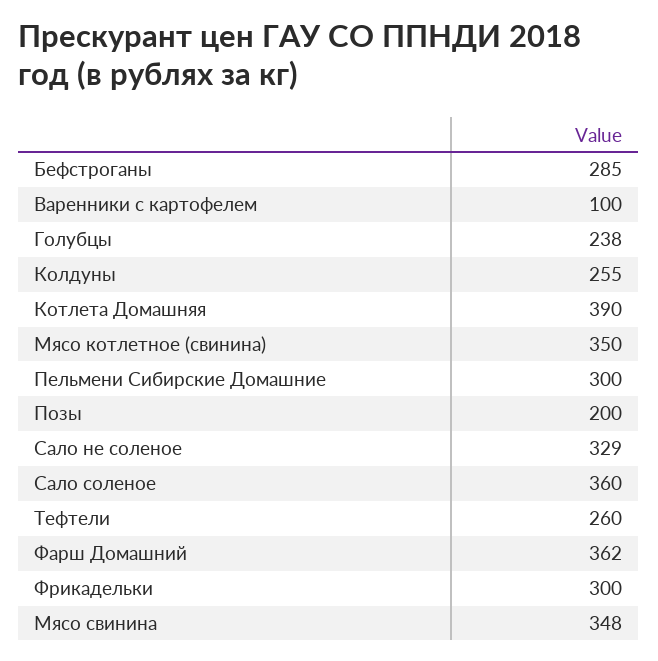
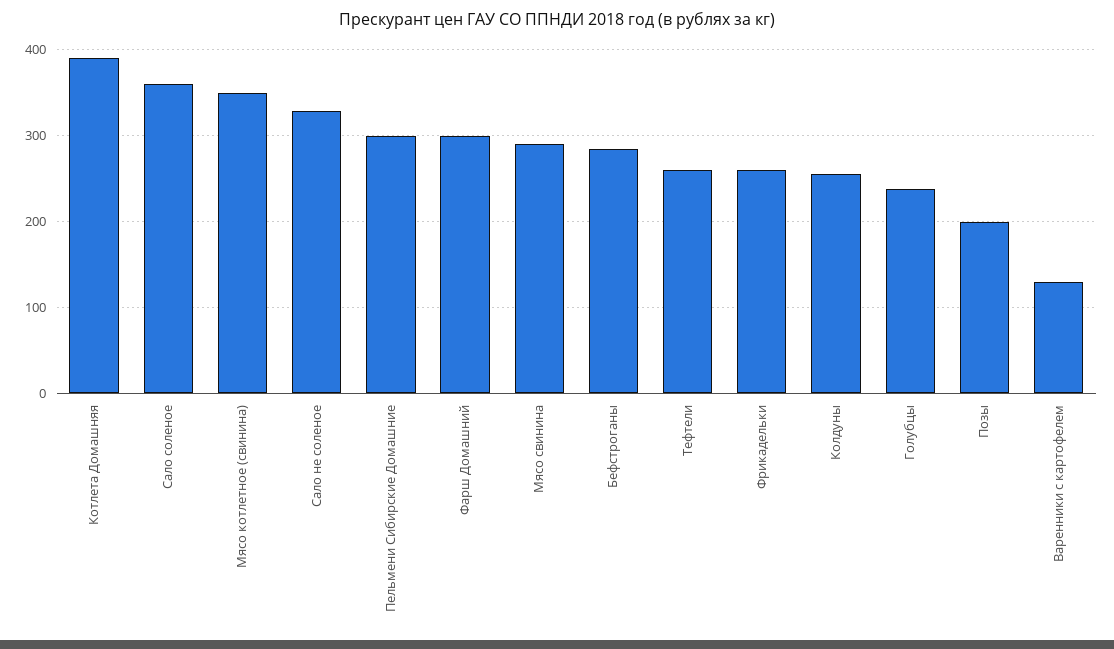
  {
    "Бефстроганы": 285,
-   "Варенники с картофелем": 100,
+   "Варенники с картофелем": 130,
    "Голубцы": 238,
    "Колдуны": 255,
    "Котлета Домашняя": 390,
    "Мясо котлетное (свинина)": 350,
    "Пельмени Сибирские Домашние": 300,
    "Позы": 200,
    "Сало не соленое": 329,
    "Сало соленое": 360,
    "Тефтели": 260,
-   "Фарш Домашний": 362,
+   "Фарш Домашний": 300,
-   "Фрикадельки": 300,
+   "Фрикадельки": 260,
-   "Мясо свинина": 348
+   "Мясо свинина": 290
  }

